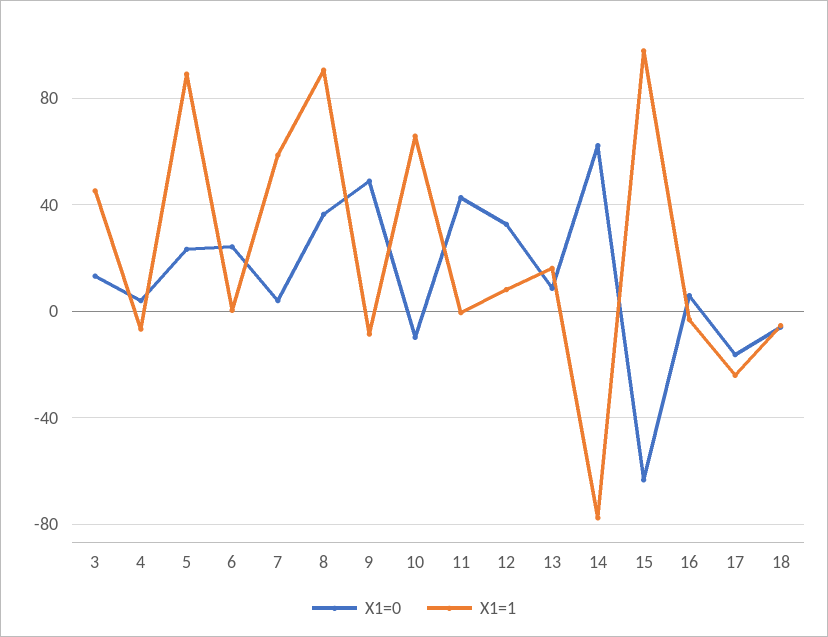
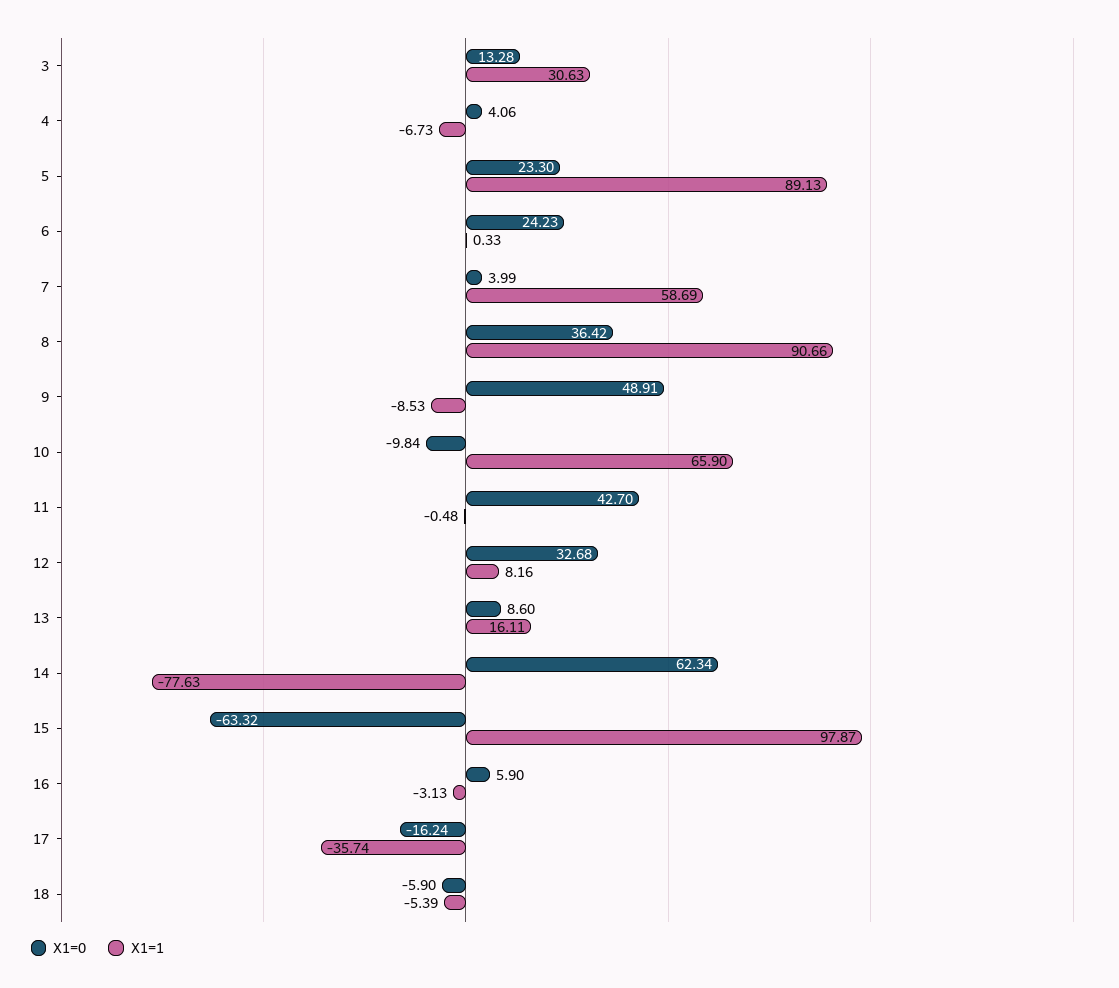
  {
    "X1=0": {
      "3": 13.28,
      "4": 4.06,
      "5": 23.3,
      "6": 24.23,
      "7": 3.99,
      "8": 36.42,
      "9": 48.91,
      "10": -9.84,
      "11": 42.7,
      "12": 32.68,
      "13": 8.6,
      "14": 62.34,
      "15": -63.32,
      "16": 5.9,
      "17": -16.24,
      "18": -5.9
    },
    "X1=1": {
-     "3": 45,
+     "3": 30.63,
      "4": -6.73,
      "5": 89.13,
      "6": 0.33,
      "7": 58.69,
      "8": 90.66,
      "9": -8.53,
      "10": 65.9,
      "11": -0.48,
      "12": 8.16,
      "13": 16.11,
      "14": -77.63,
      "15": 97.87,
      "16": -3.13,
-     "17": -25,
+     "17": -35.74,
      "18": -5.39
    }
  }

